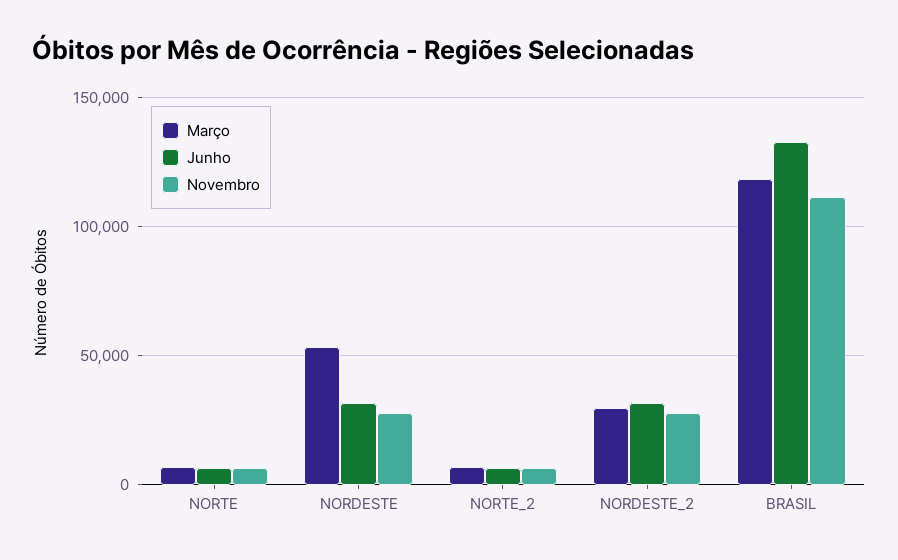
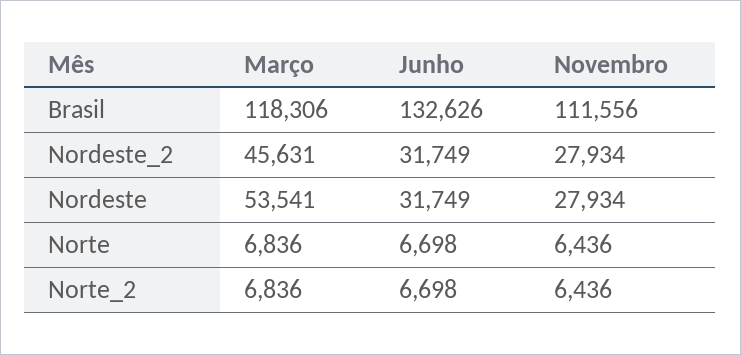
  {
    "Março": {
      "NORTE": 6836,
      "NORDESTE": 53541,
      "NORTE_2": 6836,
-     "NORDESTE_2": 30000,
+     "NORDESTE_2": 45631,
      "BRASIL": 118306
    },
    "Junho": {
      "NORTE": 6698,
      "NORDESTE": 31749,
      "NORTE_2": 6698,
      "NORDESTE_2": 31749,
      "BRASIL": 132626
    },
    "Novembro": {
      "NORTE": 6436,
      "NORDESTE": 27934,
      "NORTE_2": 6436,
      "NORDESTE_2": 27934,
      "BRASIL": 111556
    }
  }

